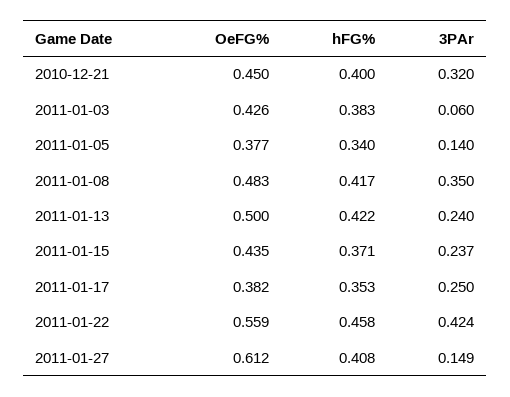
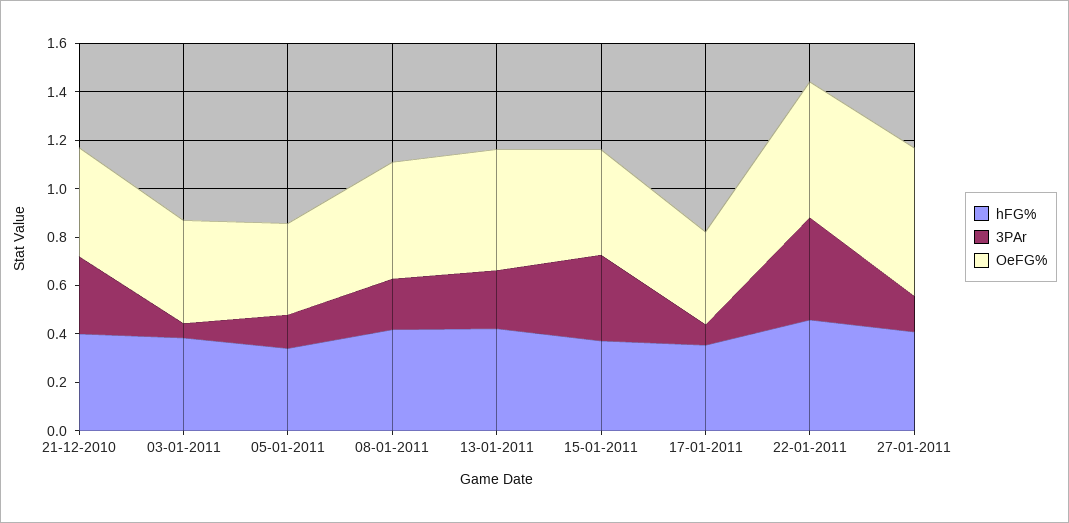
  {
    "OeFG%": {
      "2010-12-21": 0.45,
      "2011-01-03": 0.426,
      "2011-01-05": 0.377,
      "2011-01-08": 0.483,
      "2011-01-13": 0.5,
      "2011-01-15": 0.435,
      "2011-01-17": 0.382,
      "2011-01-22": 0.559,
      "2011-01-27": 0.612
    },
    "hFG%": {
      "2010-12-21": 0.4,
      "2011-01-03": 0.383,
      "2011-01-05": 0.34,
      "2011-01-08": 0.417,
      "2011-01-13": 0.422,
      "2011-01-15": 0.371,
      "2011-01-17": 0.353,
      "2011-01-22": 0.458,
      "2011-01-27": 0.408
    },
    "3PAr": {
      "2010-12-21": 0.32,
      "2011-01-03": 0.06,
      "2011-01-05": 0.14,
-     "2011-01-08": 0.35,
+     "2011-01-08": 0.2,
      "2011-01-13": 0.24,
-     "2011-01-15": 0.237,
+     "2011-01-15": 0.35,
-     "2011-01-17": 0.25,
+     "2011-01-17": 0.1,
      "2011-01-22": 0.424,
      "2011-01-27": 0.149
    }
  }

